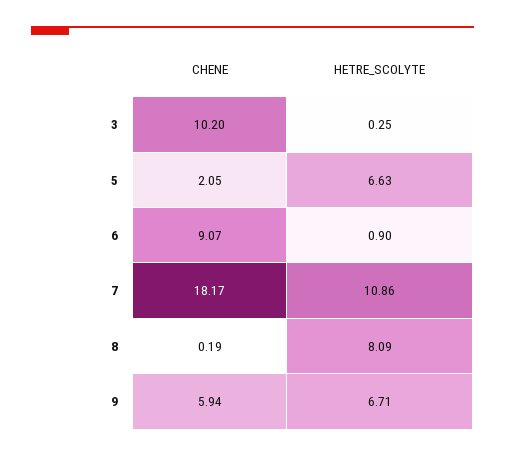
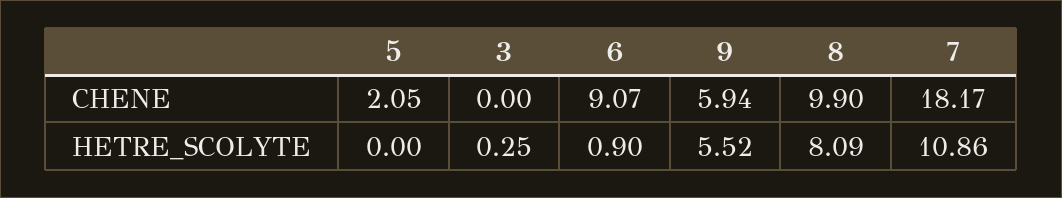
  {
    "CHENE": {
-     "3": 10.2,
+     "3": 0,
      "5": 2.05,
      "6": 9.07,
      "7": 18.17,
-     "8": 0.19,
+     "8": 9.9,
      "9": 5.94
    },
    "HETRE_SCOLYTE": {
      "3": 0.25,
-     "5": 6.63,
+     "5": 0,
      "6": 0.9,
      "7": 10.86,
      "8": 8.09,
-     "9": 6.71
+     "9": 5.52
    }
  }

